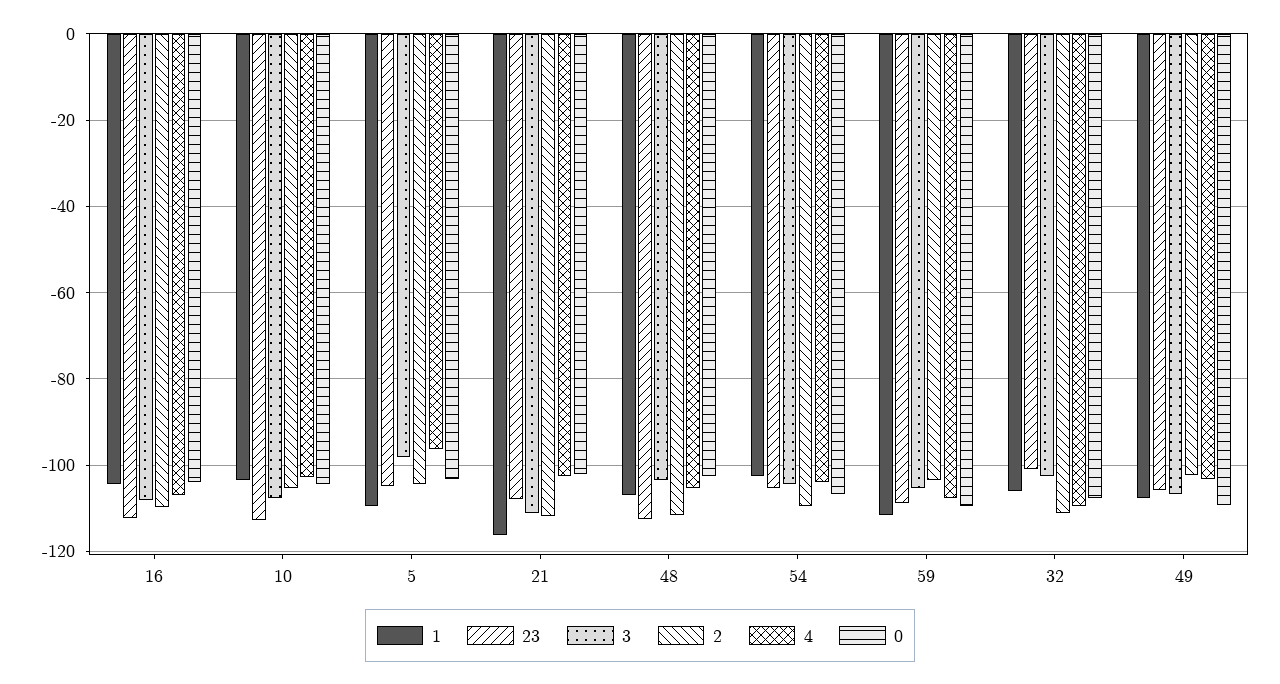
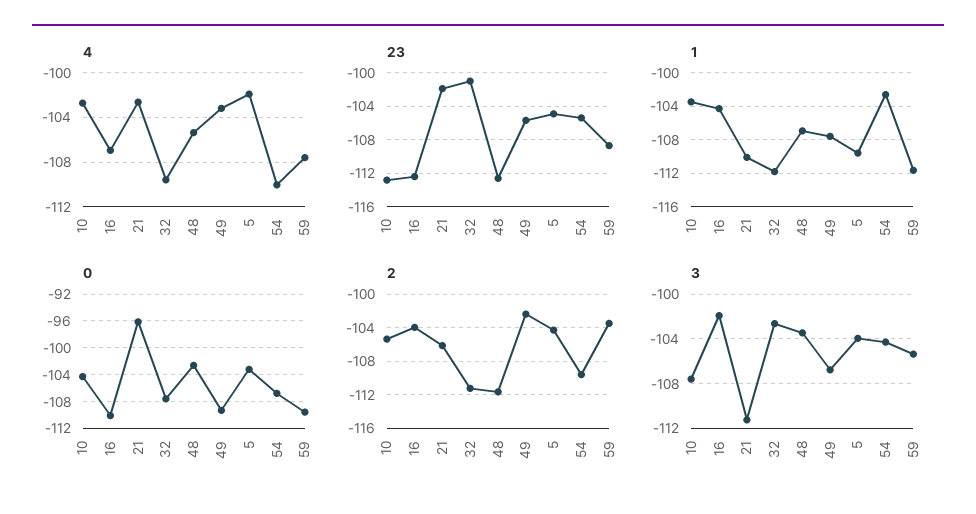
  {
    "1": {
      "16": -104,
      "10": -103,
      "5": -110,
-     "21": -116,
+     "21": -110,
      "48": -107,
      "54": -103,
      "59": -112,
-     "32": -106,
+     "32": -112,
      "49": -108
    },
    "23": {
      "16": -112,
      "10": -113,
      "5": -105,
-     "21": -108,
+     "21": -102,
      "48": -113,
      "54": -105,
      "59": -109,
      "32": -101,
      "49": -106
    },
    "3": {
-     "16": -108,
+     "16": -102,
      "10": -108,
-     "5": -98,
+     "5": -104,
      "21": -111,
      "48": -103,
      "54": -104,
      "59": -105,
      "32": -103,
      "49": -107
    },
    "2": {
-     "16": -110,
+     "16": -104,
      "10": -105,
      "5": -104,
-     "21": -112,
+     "21": -106,
      "48": -112,
      "54": -110,
      "59": -103,
      "32": -111,
      "49": -102
    },
    "4": {
      "16": -107,
      "10": -103,
-     "5": -96,
+     "5": -102,
      "21": -103,
      "48": -105,
-     "54": -104,
+     "54": -110,
      "59": -108,
      "32": -110,
      "49": -103
    },
    "0": {
-     "16": -104,
+     "16": -110,
      "10": -104,
      "5": -103,
-     "21": -102,
+     "21": -96,
      "48": -103,
      "54": -107,
      "59": -110,
      "32": -108,
      "49": -109
    }
  }

